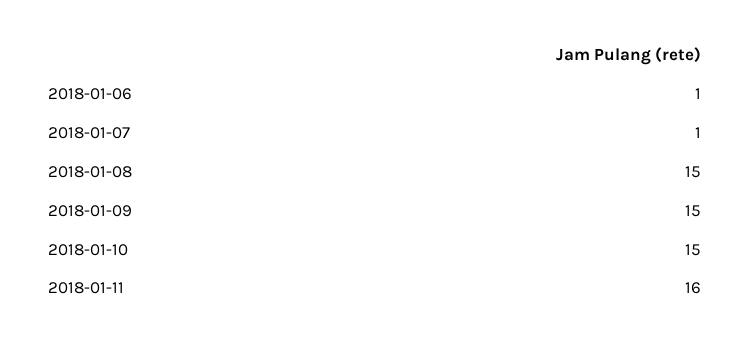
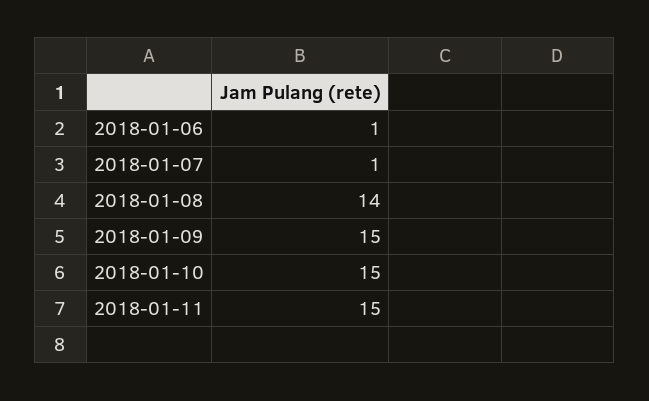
  {
    "2018-01-06": 1,
    "2018-01-07": 1,
-   "2018-01-08": 15,
+   "2018-01-08": 14,
    "2018-01-09": 15,
    "2018-01-10": 15,
-   "2018-01-11": 16
+   "2018-01-11": 15
  }

